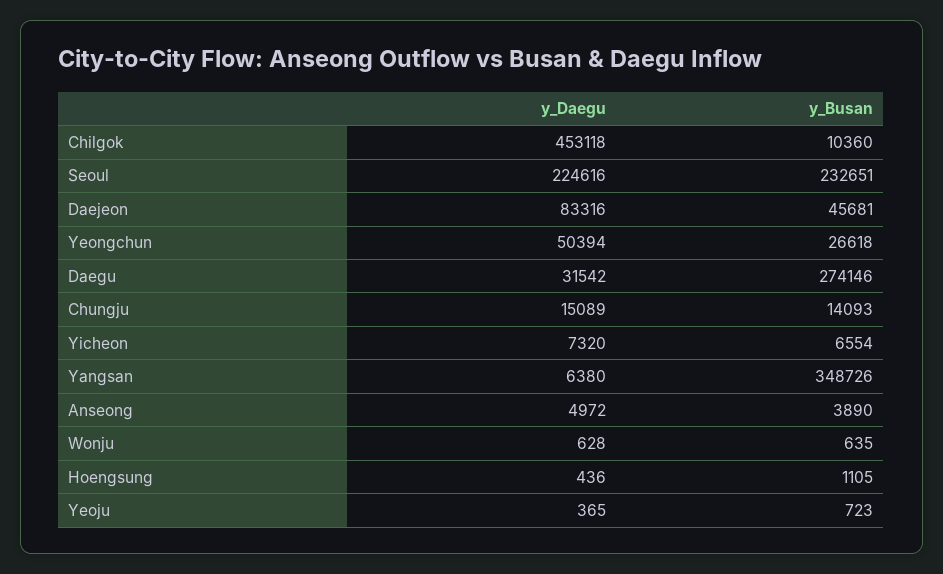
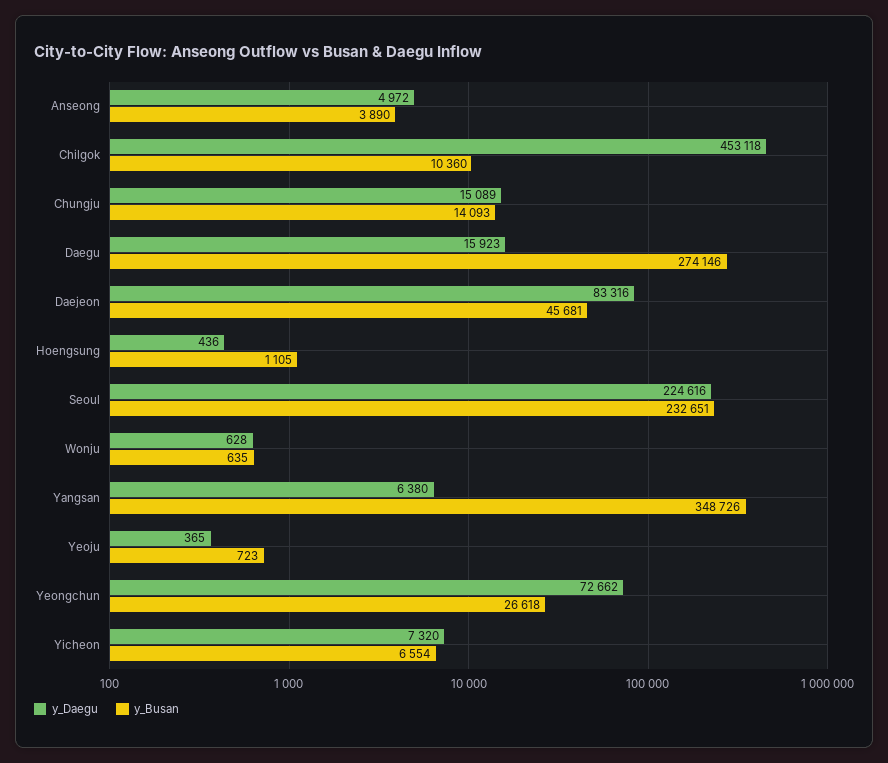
  {
    "y_Daegu": {
      "Chilgok": 453118,
      "Seoul": 224616,
      "Daejeon": 83316,
-     "Yeongchun": 50394,
+     "Yeongchun": 72662,
-     "Daegu": 31542,
+     "Daegu": 15923,
      "Chungju": 15089,
      "Yicheon": 7320,
      "Yangsan": 6380,
      "Anseong": 4972,
      "Wonju": 628,
      "Hoengsung": 436,
      "Yeoju": 365
    },
    "y_Busan": {
      "Chilgok": 10360,
      "Seoul": 232651,
      "Daejeon": 45681,
      "Yeongchun": 26618,
      "Daegu": 274146,
      "Chungju": 14093,
      "Yicheon": 6554,
      "Yangsan": 348726,
      "Anseong": 3890,
      "Wonju": 635,
      "Hoengsung": 1105,
      "Yeoju": 723
    }
  }

